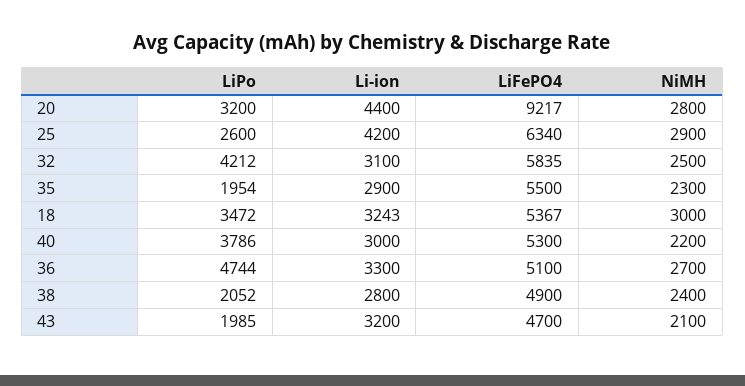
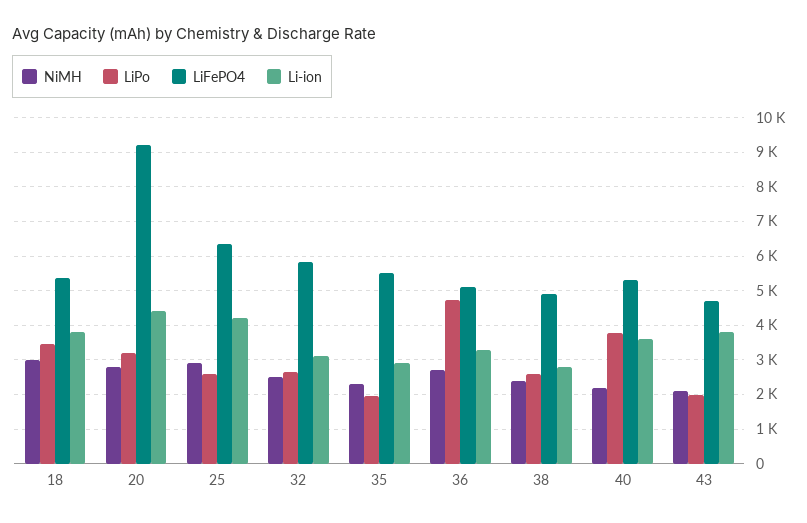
  {
    "LiPo": {
      "20": 3200,
      "25": 2600,
-     "32": 4212,
+     "32": 2600,
      "35": 1954,
      "18": 3472,
      "40": 3786,
      "36": 4744,
-     "38": 2052,
+     "38": 2600,
      "43": 1985
    },
    "Li-ion": {
      "20": 4400,
      "25": 4200,
      "32": 3100,
      "35": 2900,
-     "18": 3243,
+     "18": 3800,
-     "40": 3000,
+     "40": 3600,
      "36": 3300,
      "38": 2800,
-     "43": 3200
+     "43": 3800
    },
    "LiFePO4": {
      "20": 9217,
      "25": 6340,
      "32": 5835,
      "35": 5500,
      "18": 5367,
      "40": 5300,
      "36": 5100,
      "38": 4900,
      "43": 4700
    },
    "NiMH": {
      "20": 2800,
      "25": 2900,
      "32": 2500,
      "35": 2300,
      "18": 3000,
      "40": 2200,
      "36": 2700,
      "38": 2400,
      "43": 2100
    }
  }

